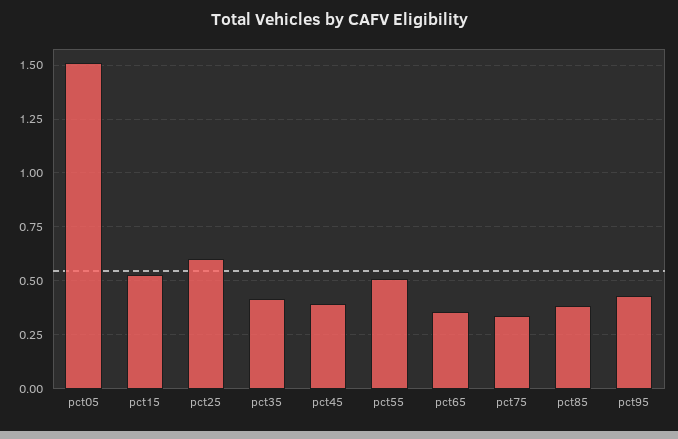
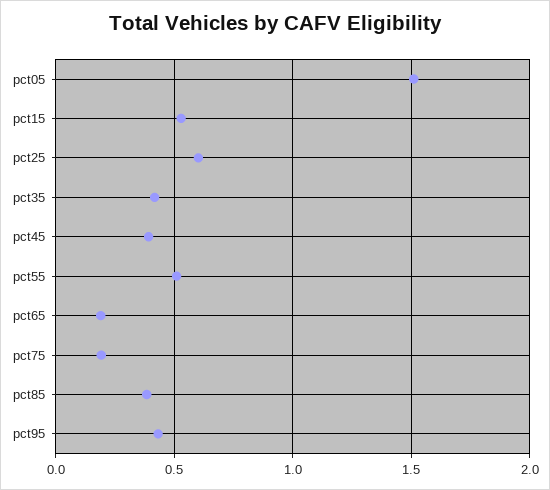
  {
    "pct05": 1.5,
    "pct15": 0.55,
    "pct25": 0.6,
    "pct35": 0.4,
    "pct45": 0.4,
    "pct55": 0.5,
-   "pct65": 0.35,
+   "pct65": 0.2,
-   "pct75": 0.35,
+   "pct75": 0.2,
    "pct85": 0.4,
    "pct95": 0.45
  }

